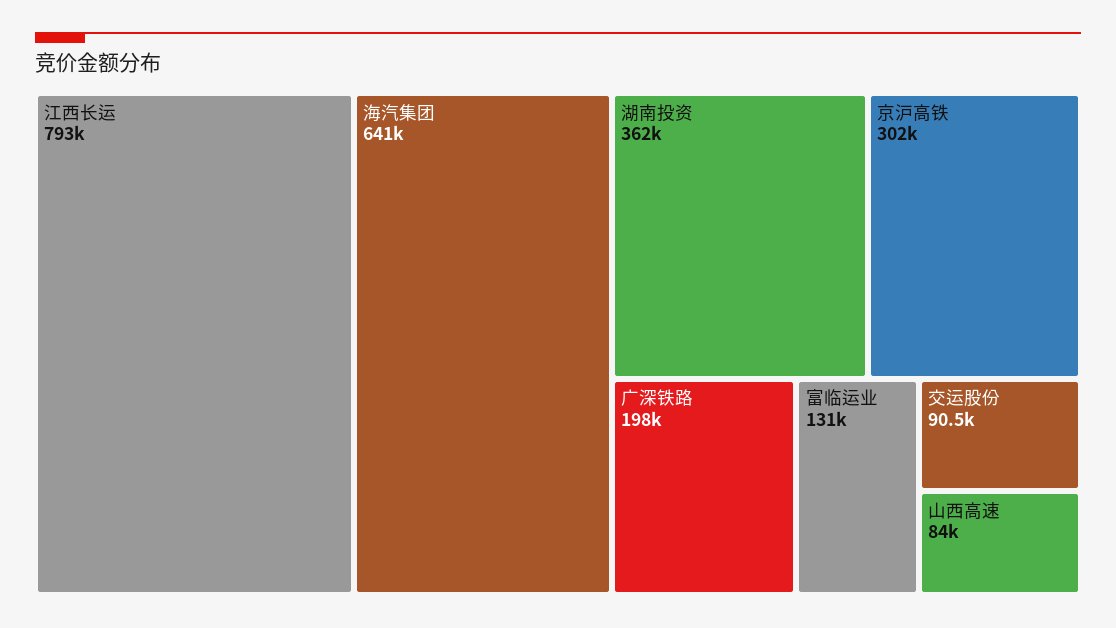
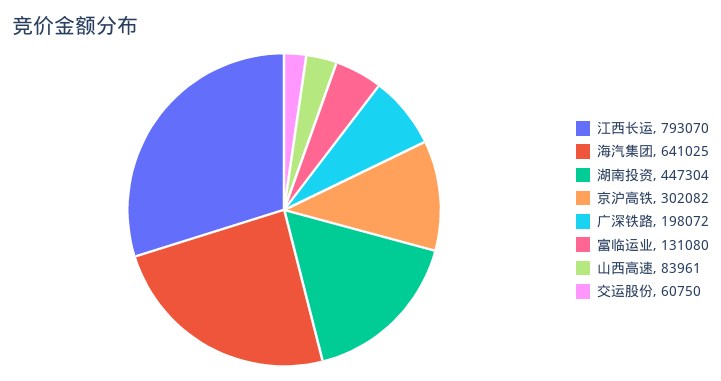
  {
    "江西长运": 793070,
    "海汽集团": 641025,
-   "湖南投资": 362000,
+   "湖南投资": 447304,
    "京沪高铁": 302082,
    "广深铁路": 198072,
    "富临运业": 131080,
-   "交运股份": 90500,
+   "交运股份": 60750,
    "山西高速": 83961
  }

